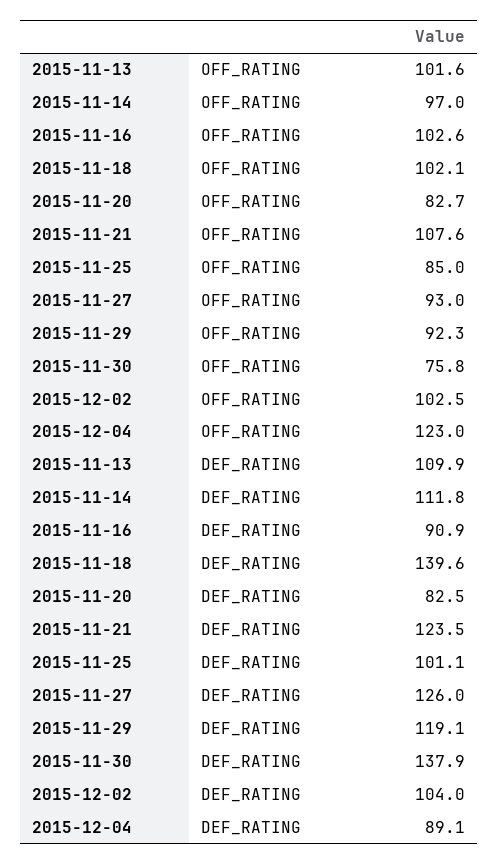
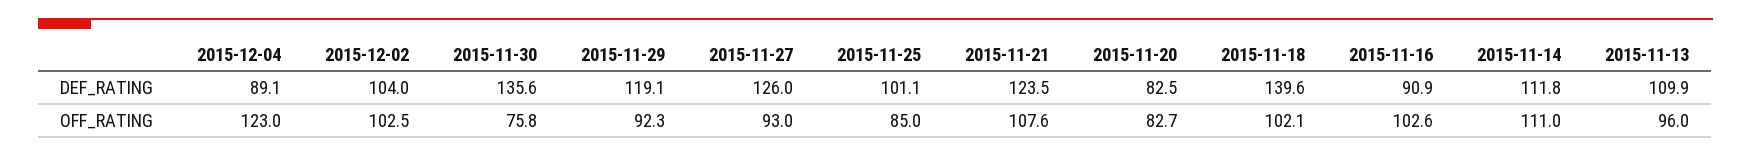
  {
    "2015-11-13": {
-     "OFF_RATING": 101.6,
+     "OFF_RATING": 96,
      "DEF_RATING": 109.9
    },
    "2015-11-14": {
-     "OFF_RATING": 97,
+     "OFF_RATING": 111,
      "DEF_RATING": 111.8
    },
    "2015-11-16": {
      "OFF_RATING": 102.6,
      "DEF_RATING": 90.9
    },
    "2015-11-18": {
      "OFF_RATING": 102.1,
      "DEF_RATING": 139.6
    },
    "2015-11-20": {
      "OFF_RATING": 82.7,
      "DEF_RATING": 82.5
    },
    "2015-11-21": {
      "OFF_RATING": 107.6,
      "DEF_RATING": 123.5
    },
    "2015-11-25": {
      "OFF_RATING": 85,
      "DEF_RATING": 101.1
    },
    "2015-11-27": {
      "OFF_RATING": 93,
      "DEF_RATING": 126
    },
    "2015-11-29": {
      "OFF_RATING": 92.3,
      "DEF_RATING": 119.1
    },
    "2015-11-30": {
      "OFF_RATING": 75.8,
-     "DEF_RATING": 137.9
+     "DEF_RATING": 135.6
    },
    "2015-12-02": {
      "OFF_RATING": 102.5,
      "DEF_RATING": 104
    },
    "2015-12-04": {
      "OFF_RATING": 123,
      "DEF_RATING": 89.1
    }
  }

